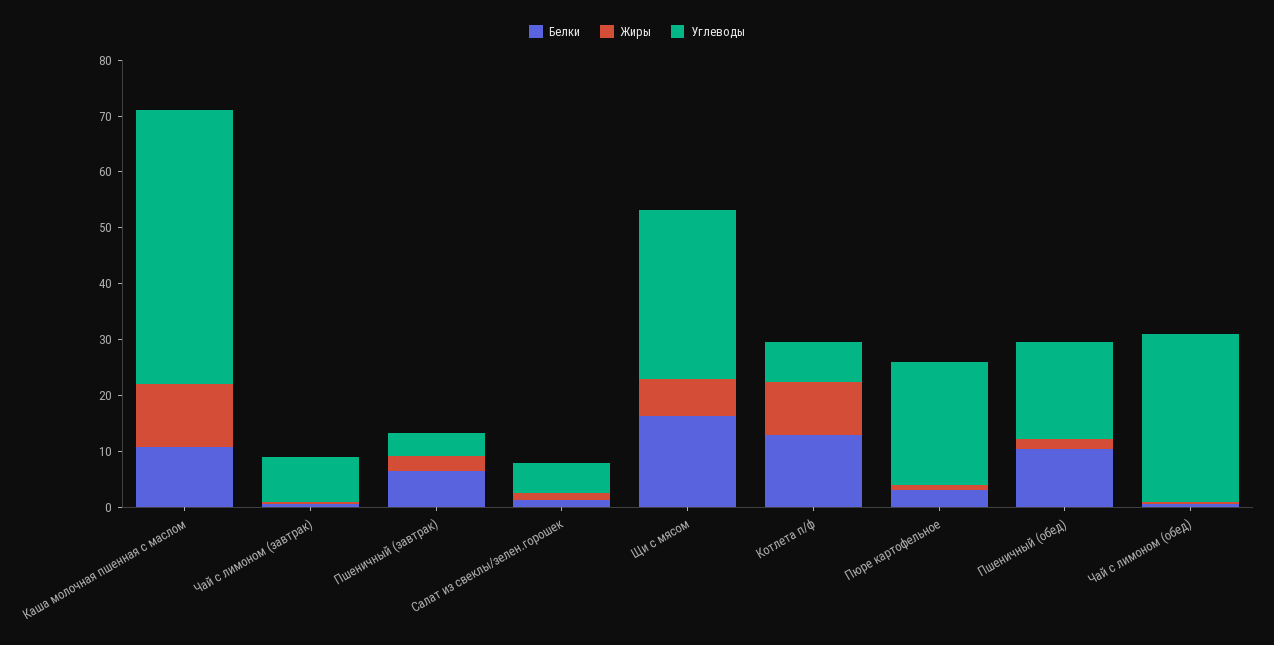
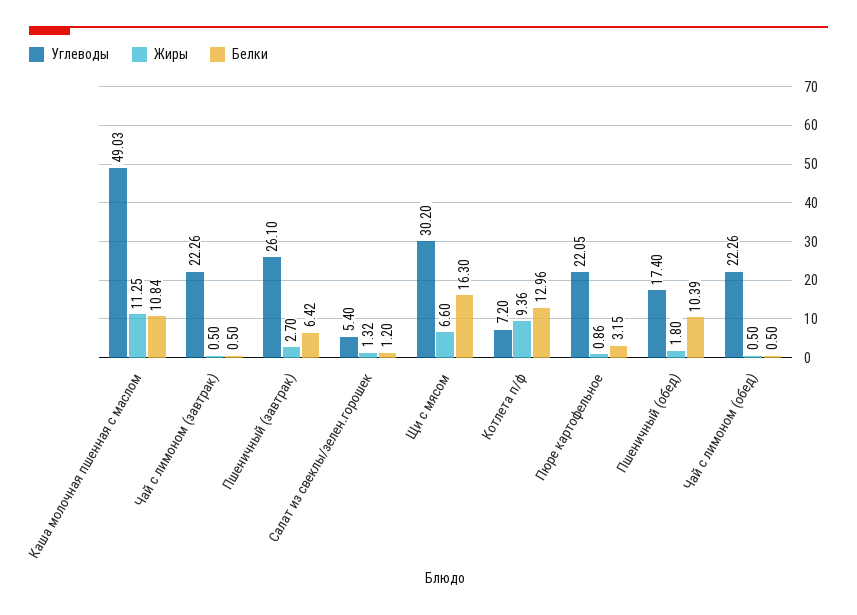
  {
    "Белки": {
      "Каша молочная пшенная с маслом": 10.84,
      "Чай с лимоном (завтрак)": 0.5,
      "Пшеничный (завтрак)": 6.42,
      "Салат из свеклы/зелен.горошек": 1.2,
      "Щи с мясом": 16.3,
      "Котлета п/ф": 12.96,
      "Пюре картофельное": 3.15,
      "Пшеничный (обед)": 10.39,
      "Чай с лимоном (обед)": 0.5
    },
    "Жиры": {
      "Каша молочная пшенная с маслом": 11.25,
      "Чай с лимоном (завтрак)": 0.5,
      "Пшеничный (завтрак)": 2.7,
      "Салат из свеклы/зелен.горошек": 1.32,
      "Щи с мясом": 6.6,
      "Котлета п/ф": 9.36,
      "Пюре картофельное": 0.86,
      "Пшеничный (обед)": 1.8,
      "Чай с лимоном (обед)": 0.5
    },
    "Углеводы": {
      "Каша молочная пшенная с маслом": 49.03,
-     "Чай с лимоном (завтрак)": 8,
+     "Чай с лимоном (завтрак)": 22.26,
-     "Пшеничный (завтрак)": 4,
+     "Пшеничный (завтрак)": 26.1,
      "Салат из свеклы/зелен.горошек": 5.4,
      "Щи с мясом": 30.2,
      "Котлета п/ф": 7.2,
      "Пюре картофельное": 22.05,
      "Пшеничный (обед)": 17.4,
-     "Чай с лимоном (обед)": 30
+     "Чай с лимоном (обед)": 22.26
    }
  }

